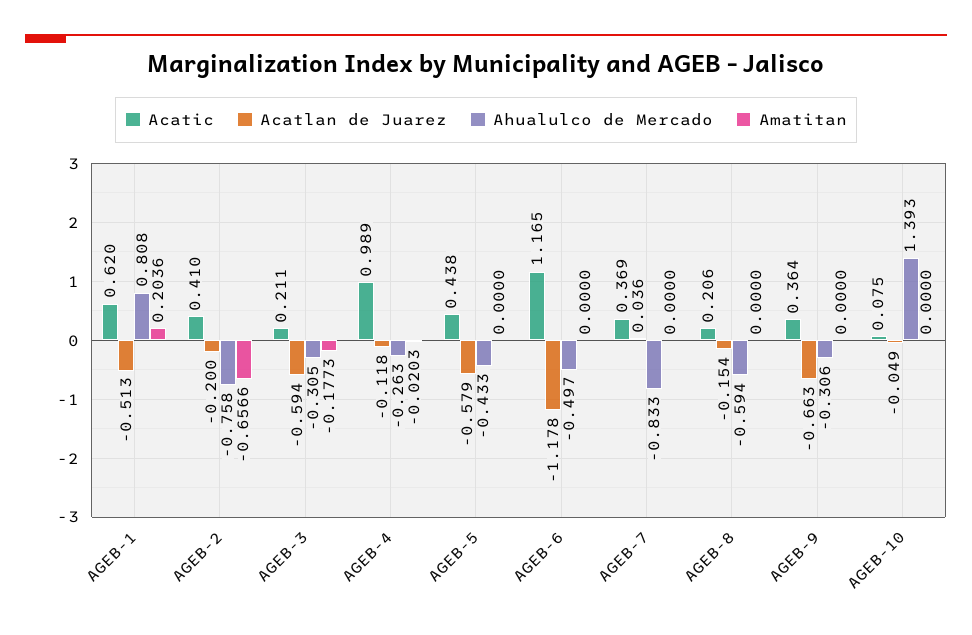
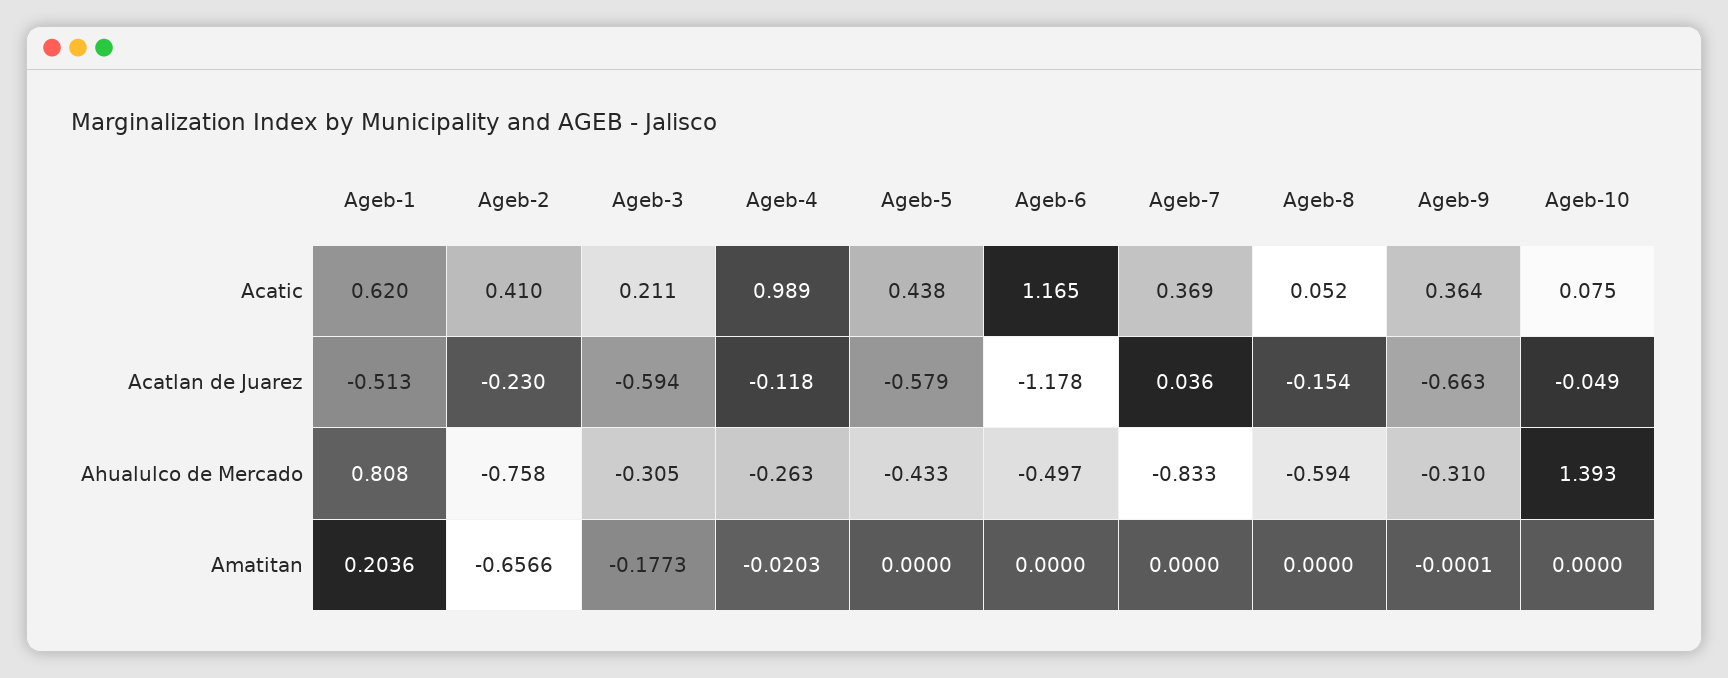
  {
    "Acatic": {
      "AGEB-1": 0.62,
      "AGEB-2": 0.41,
      "AGEB-3": 0.211,
      "AGEB-4": 0.989,
      "AGEB-5": 0.438,
      "AGEB-6": 1.165,
      "AGEB-7": 0.369,
-     "AGEB-8": 0.206,
+     "AGEB-8": 0.052,
      "AGEB-9": 0.364,
      "AGEB-10": 0.075
    },
    "Acatlan de Juarez": {
      "AGEB-1": -0.513,
-     "AGEB-2": -0.2,
+     "AGEB-2": -0.23,
      "AGEB-3": -0.594,
      "AGEB-4": -0.118,
      "AGEB-5": -0.579,
      "AGEB-6": -1.178,
      "AGEB-7": 0.036,
      "AGEB-8": -0.154,
      "AGEB-9": -0.663,
      "AGEB-10": -0.049
    },
    "Ahualulco de Mercado": {
      "AGEB-1": 0.808,
      "AGEB-2": -0.758,
      "AGEB-3": -0.305,
      "AGEB-4": -0.263,
      "AGEB-5": -0.433,
      "AGEB-6": -0.497,
      "AGEB-7": -0.833,
      "AGEB-8": -0.594,
-     "AGEB-9": -0.306,
+     "AGEB-9": -0.31,
      "AGEB-10": 1.393
    },
    "Amatitan": {
      "AGEB-1": 0.2036,
      "AGEB-2": -0.6566,
      "AGEB-3": -0.1773,
      "AGEB-4": -0.0203,
      "AGEB-5": 0,
      "AGEB-6": 0,
      "AGEB-7": 0,
      "AGEB-8": 0,
-     "AGEB-9": 0,
+     "AGEB-9": -0.0001,
      "AGEB-10": 0
    }
  }

